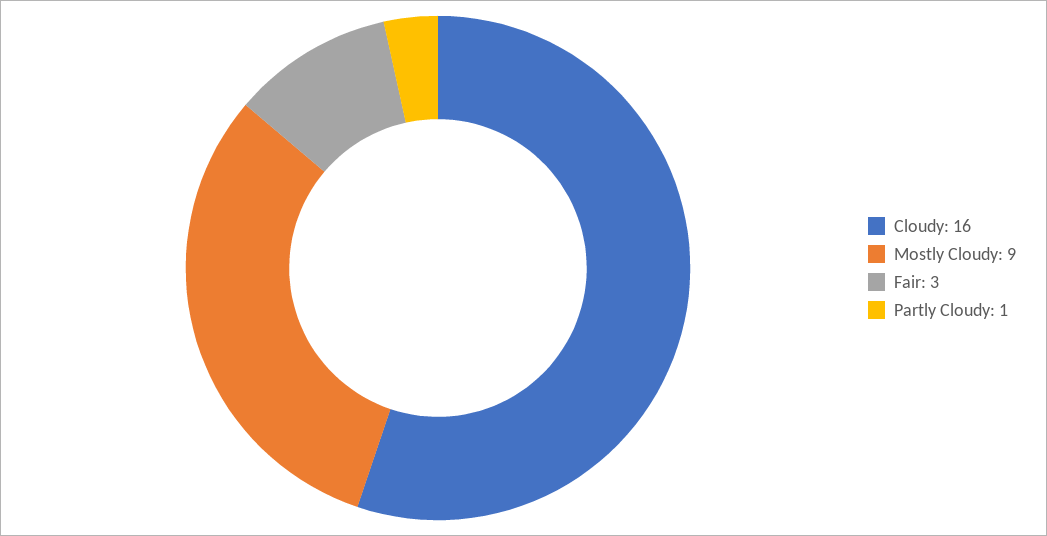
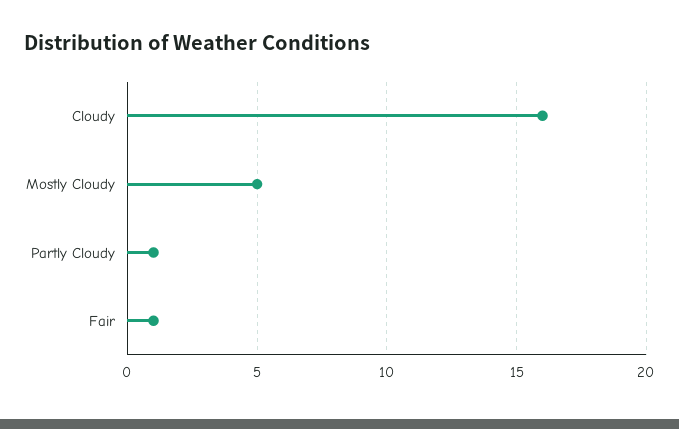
  {
    "Cloudy": 16,
-   "Mostly Cloudy": 9,
+   "Mostly Cloudy": 5,
-   "Fair": 3,
+   "Fair": 1,
    "Partly Cloudy": 1
  }

